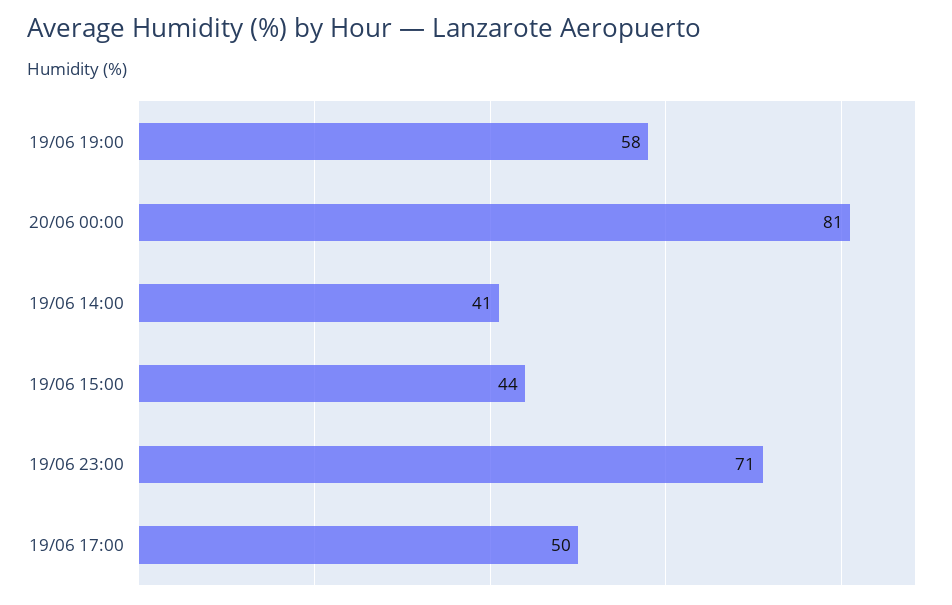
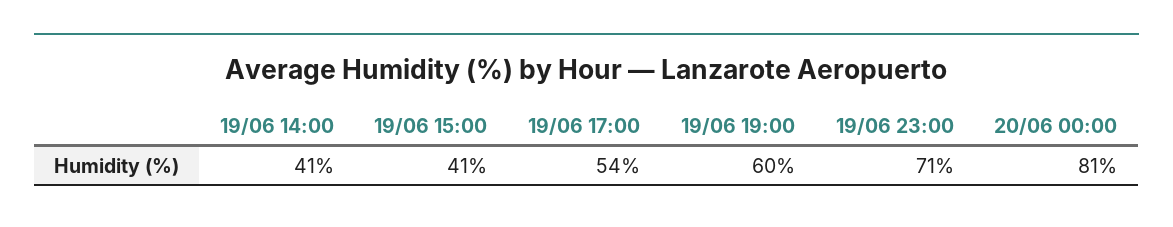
  {
-   "19/06 19:00": 58,
+   "19/06 19:00": 60,
    "20/06 00:00": 81,
    "19/06 14:00": 41,
-   "19/06 15:00": 44,
+   "19/06 15:00": 41,
    "19/06 23:00": 71,
-   "19/06 17:00": 50
+   "19/06 17:00": 54
  }

